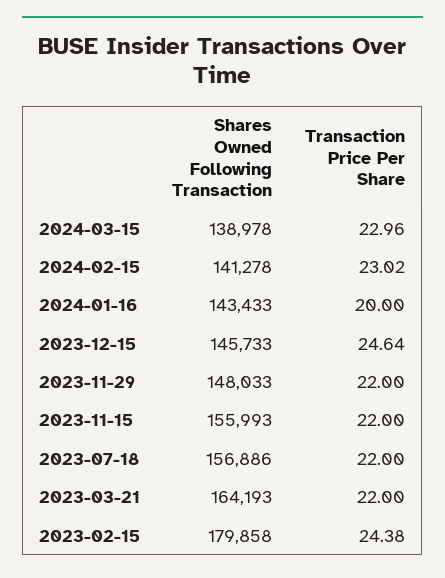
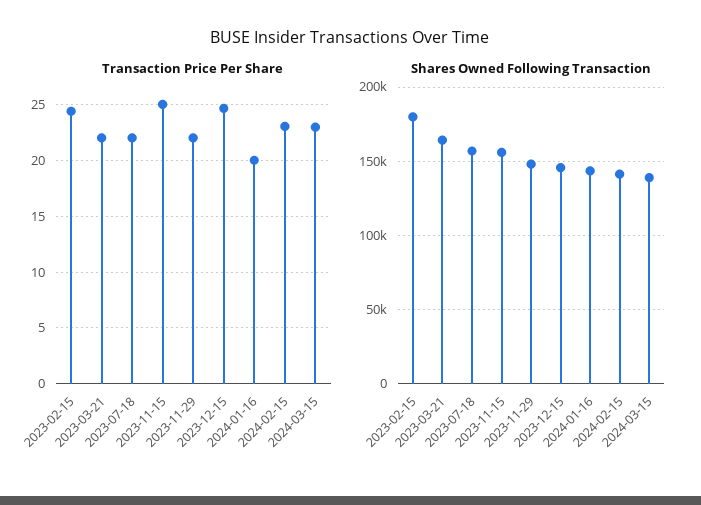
  {
    "Shares Owned Following Transaction": {
      "2024-03-15": 138978,
      "2024-02-15": 141278,
      "2024-01-16": 143433,
      "2023-12-15": 145733,
      "2023-11-29": 148033,
      "2023-11-15": 155993,
      "2023-07-18": 156886,
      "2023-03-21": 164193,
      "2023-02-15": 179858
    },
    "Transaction Price Per Share": {
      "2024-03-15": 22.96,
      "2024-02-15": 23.02,
      "2024-01-16": 20,
      "2023-12-15": 24.64,
      "2023-11-29": 22,
-     "2023-11-15": 22,
+     "2023-11-15": 25,
      "2023-07-18": 22,
      "2023-03-21": 22,
      "2023-02-15": 24.38
    }
  }

